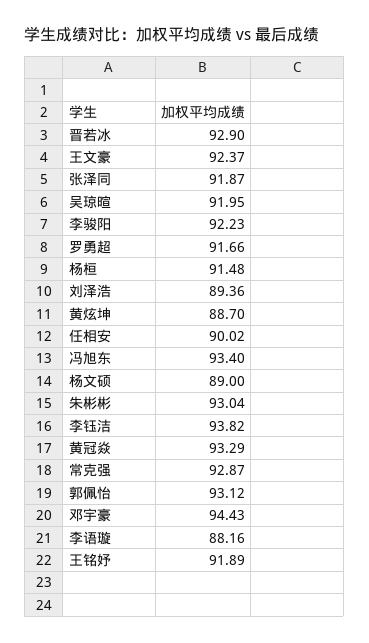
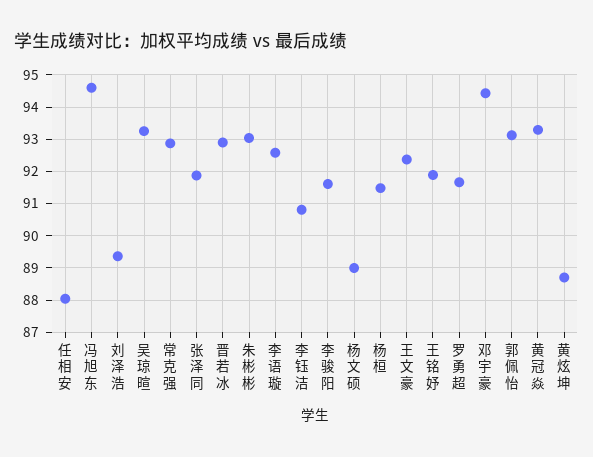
  {
    "晋若冰": 92.9,
    "王文豪": 92.37,
    "张泽同": 91.87,
-   "吴琼暄": 91.95,
+   "吴琼暄": 93.2,
-   "李骏阳": 92.23,
+   "李骏阳": 91.6,
    "罗勇超": 91.66,
    "杨桓": 91.48,
    "刘泽浩": 89.36,
    "黄炫坤": 88.7,
-   "任相安": 90.02,
+   "任相安": 88,
-   "冯旭东": 93.4,
+   "冯旭东": 94.6,
    "杨文硕": 89,
    "朱彬彬": 93.04,
-   "李钰洁": 93.82,
+   "李钰洁": 90.8,
    "黄冠焱": 93.29,
    "常克强": 92.87,
    "郭佩怡": 93.12,
    "邓宇豪": 94.43,
-   "李语璇": 88.16,
+   "李语璇": 92.6,
    "王铭妤": 91.89
  }

